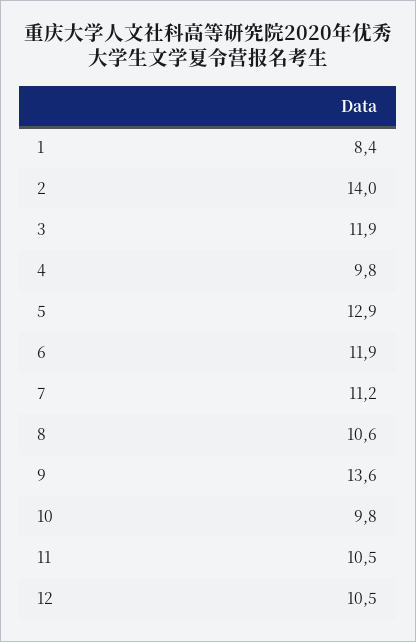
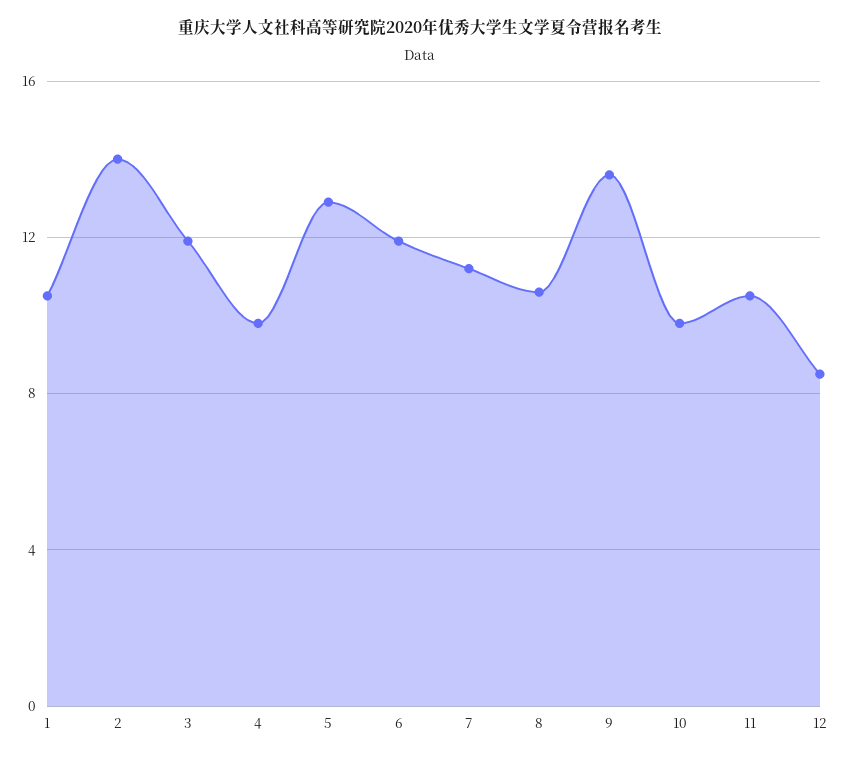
  {
-   "1": 8.4,
+   "1": 10.5,
    "2": 14,
    "3": 11.9,
    "4": 9.8,
    "5": 12.9,
    "6": 11.9,
    "7": 11.2,
    "8": 10.6,
    "9": 13.6,
    "10": 9.8,
    "11": 10.5,
-   "12": 10.5
+   "12": 8.5
  }

